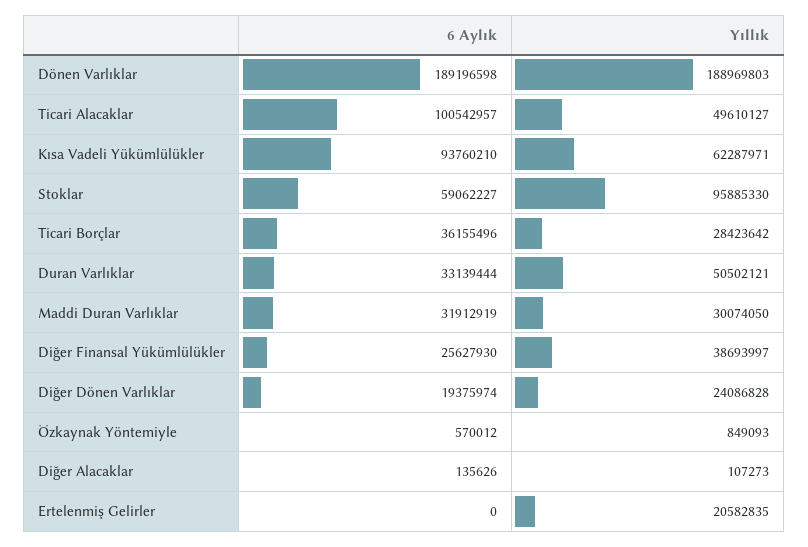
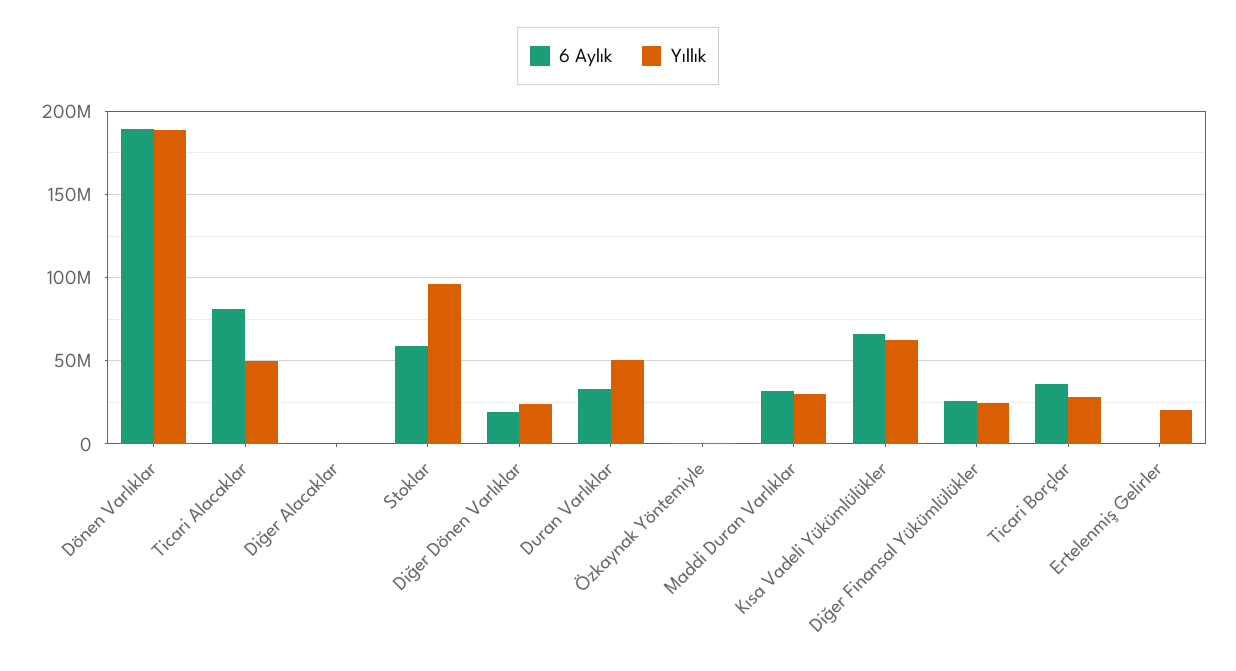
  {
    "6 Aylık": {
      "Dönen Varlıklar": 189196598,
-     "Ticari Alacaklar": 100542957,
+     "Ticari Alacaklar": 80000000,
-     "Kısa Vadeli Yükümlülükler": 93760210,
+     "Kısa Vadeli Yükümlülükler": 65000000,
      "Stoklar": 59062227,
      "Ticari Borçlar": 36155496,
      "Duran Varlıklar": 33139444,
      "Maddi Duran Varlıklar": 31912919,
      "Diğer Finansal Yükümlülükler": 25627930,
      "Diğer Dönen Varlıklar": 19375974,
      "Özkaynak Yöntemiyle": 570012,
      "Diğer Alacaklar": 135626,
      "Ertelenmiş Gelirler": 0
    },
    "Yıllık": {
      "Dönen Varlıklar": 188969803,
      "Ticari Alacaklar": 49610127,
      "Kısa Vadeli Yükümlülükler": 62287971,
      "Stoklar": 95885330,
      "Ticari Borçlar": 28423642,
      "Duran Varlıklar": 50502121,
      "Maddi Duran Varlıklar": 30074050,
-     "Diğer Finansal Yükümlülükler": 38693997,
+     "Diğer Finansal Yükümlülükler": 25000000,
      "Diğer Dönen Varlıklar": 24086828,
      "Özkaynak Yöntemiyle": 849093,
      "Diğer Alacaklar": 107273,
      "Ertelenmiş Gelirler": 20582835
    }
  }

